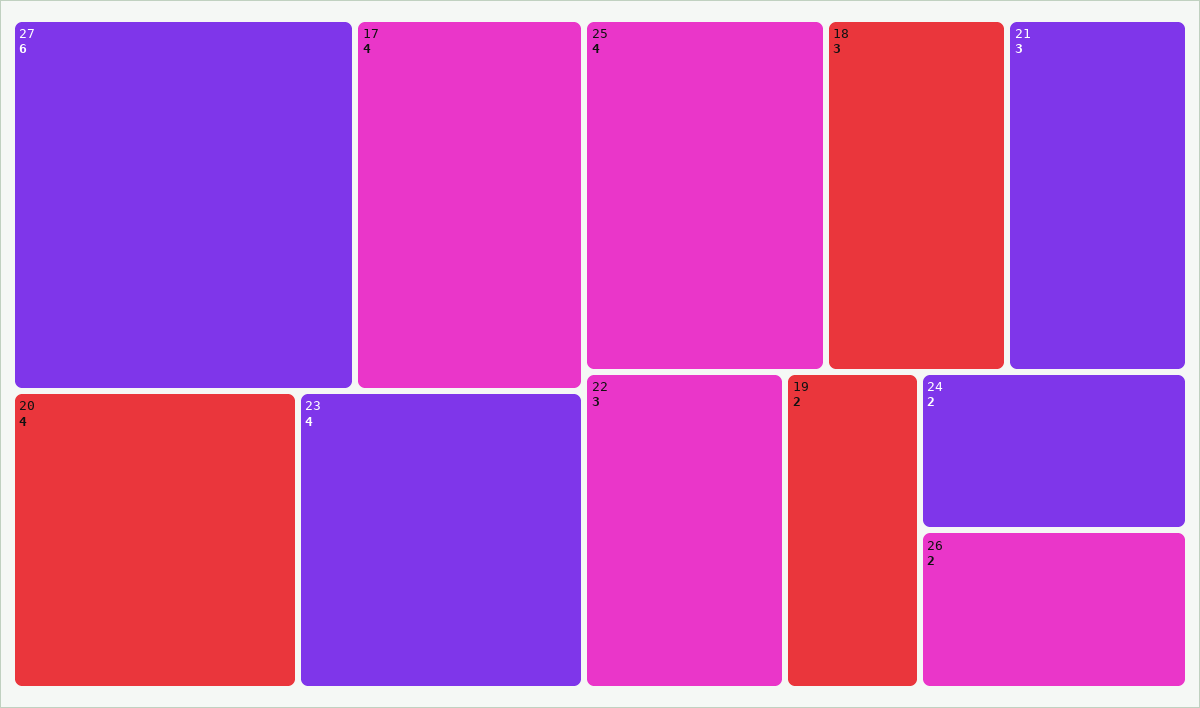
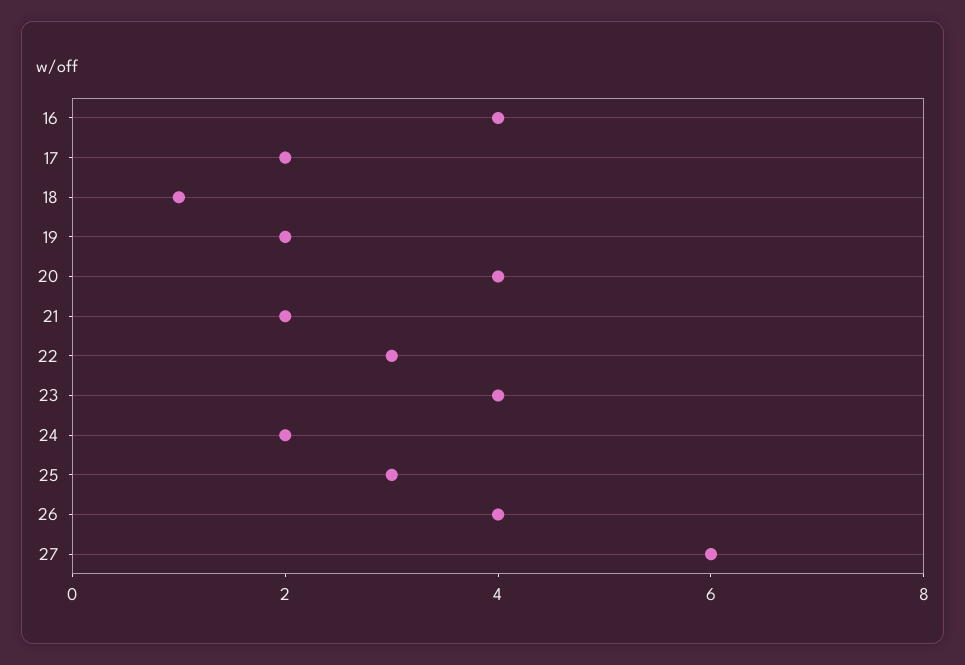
  {
    "27": 6,
-   "17": 4,
+   "17": 2,
    "20": 4,
    "23": 4,
-   "25": 4,
+   "25": 3,
-   "18": 3,
+   "18": 1,
-   "21": 3,
+   "21": 2,
    "22": 3,
    "19": 2,
    "24": 2,
-   "26": 2
+   "26": 4,
+   "16": 4
  }

